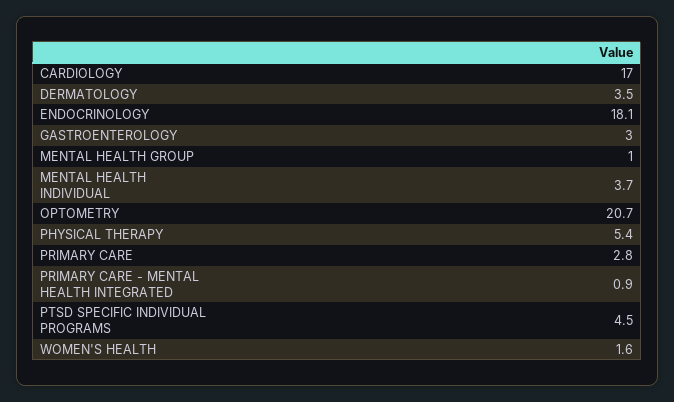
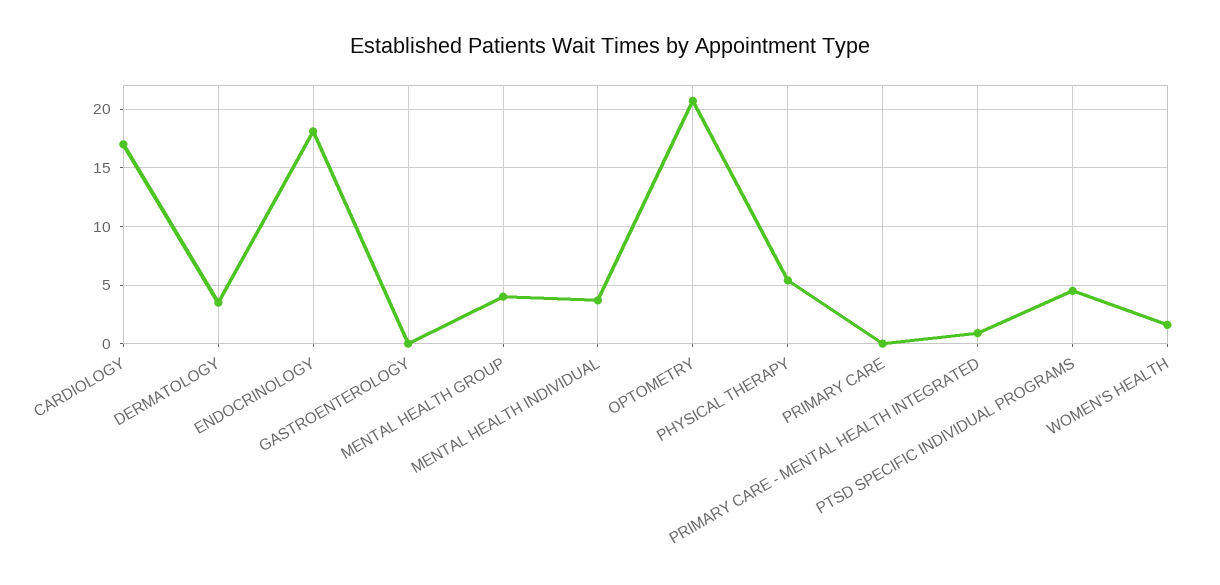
  {
    "CARDIOLOGY": 17,
    "DERMATOLOGY": 3.5,
    "ENDOCRINOLOGY": 18.1,
-   "GASTROENTEROLOGY": 3,
+   "GASTROENTEROLOGY": 0,
-   "MENTAL HEALTH GROUP": 1,
+   "MENTAL HEALTH GROUP": 4,
    "MENTAL HEALTH INDIVIDUAL": 3.7,
    "OPTOMETRY": 20.7,
    "PHYSICAL THERAPY": 5.4,
-   "PRIMARY CARE": 2.8,
+   "PRIMARY CARE": 0,
    "PRIMARY CARE - MENTAL HEALTH INTEGRATED": 0.9,
    "PTSD SPECIFIC INDIVIDUAL PROGRAMS": 4.5,
    "WOMEN'S HEALTH": 1.6
  }

